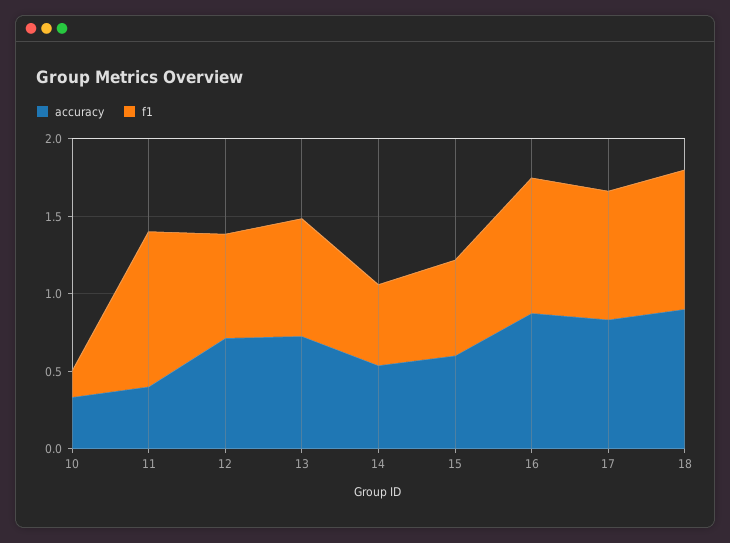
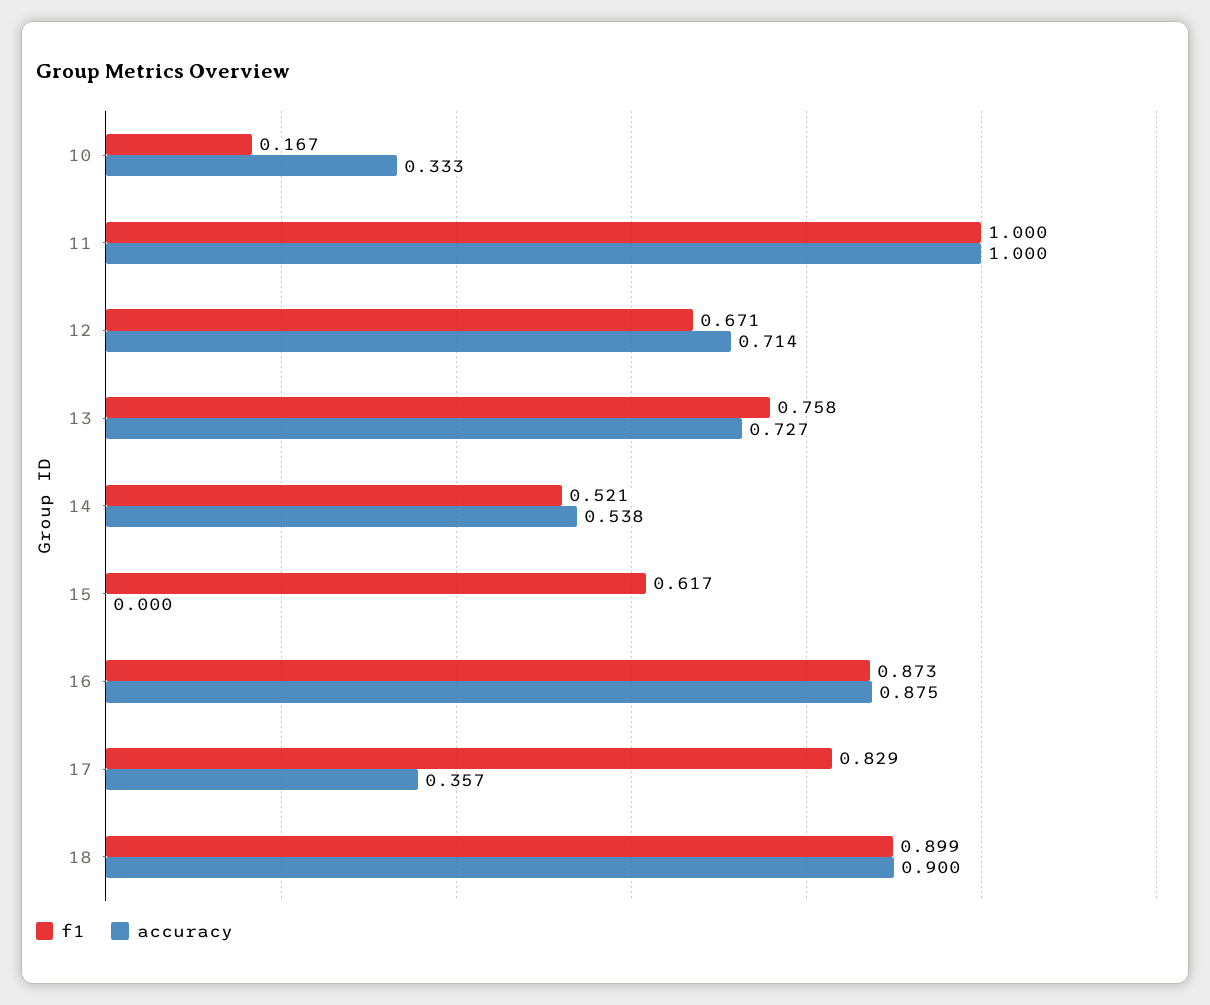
  {
    "accuracy": {
      "10": 0.333,
-     "11": 0.4,
+     "11": 1,
      "12": 0.714,
      "13": 0.727,
      "14": 0.538,
-     "15": 0.6,
+     "15": 0,
      "16": 0.875,
-     "17": 0.8,
+     "17": 0.357,
      "18": 0.9
    },
    "f1": {
      "10": 0.167,
      "11": 1,
      "12": 0.671,
      "13": 0.758,
      "14": 0.521,
      "15": 0.617,
      "16": 0.873,
      "17": 0.829,
      "18": 0.899
    }
  }

